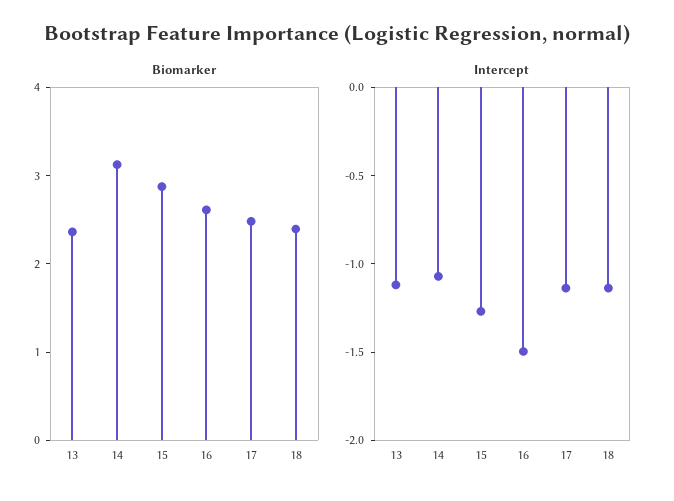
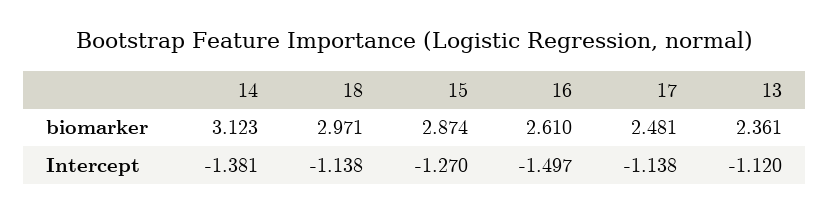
  {
    "Biomarker": {
      "13": 2.361,
      "14": 3.123,
      "15": 2.874,
      "16": 2.61,
      "17": 2.481,
-     "18": 2.4
+     "18": 2.971
    },
    "Intercept": {
      "13": -1.12,
-     "14": -1.1,
+     "14": -1.381,
      "15": -1.27,
      "16": -1.497,
      "17": -1.138,
      "18": -1.138
    }
  }

